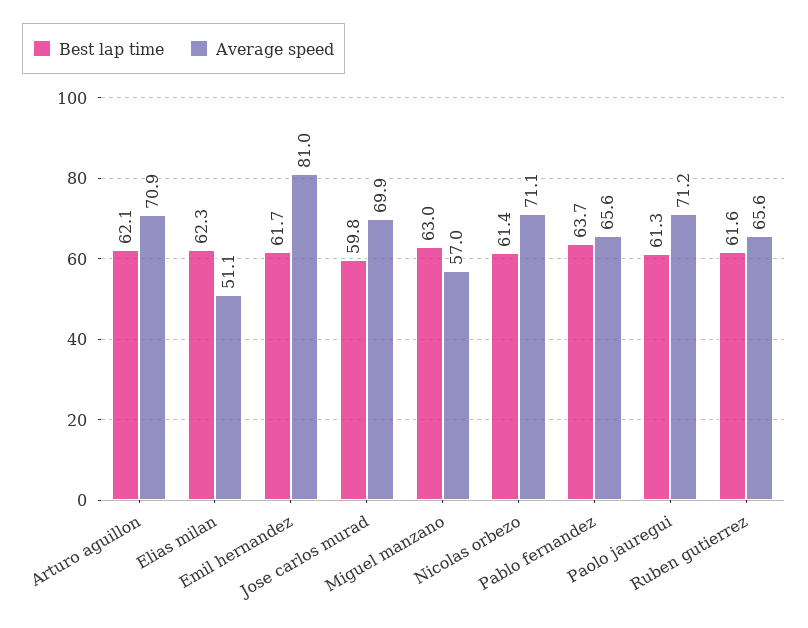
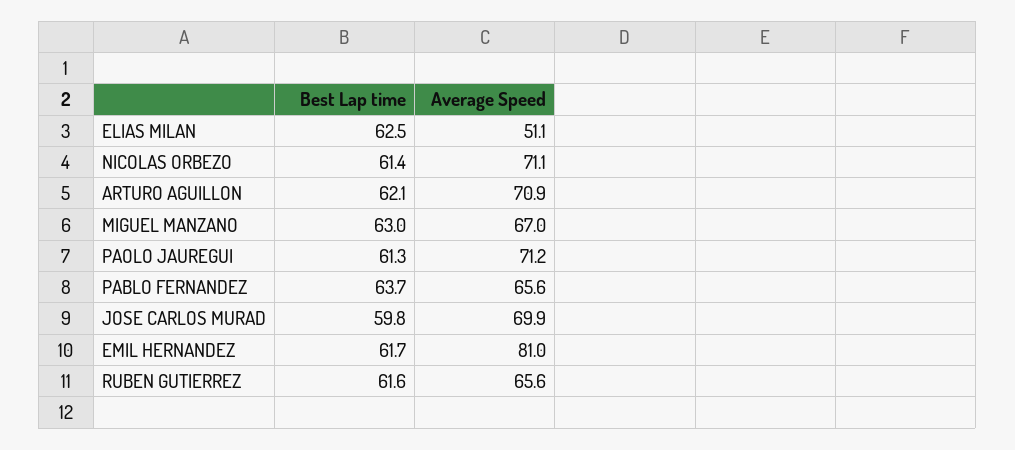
  {
    "Best lap time": {
      "Arturo aguillon": 62.1,
-     "Elias milan": 62.3,
+     "Elias milan": 62.5,
      "Emil hernandez": 61.7,
      "Jose carlos murad": 59.8,
      "Miguel manzano": 63,
      "Nicolas orbezo": 61.4,
      "Pablo fernandez": 63.7,
      "Paolo jauregui": 61.3,
      "Ruben gutierrez": 61.6
    },
    "Average speed": {
      "Arturo aguillon": 70.9,
      "Elias milan": 51.1,
      "Emil hernandez": 81,
      "Jose carlos murad": 69.9,
-     "Miguel manzano": 57,
+     "Miguel manzano": 67,
      "Nicolas orbezo": 71.1,
      "Pablo fernandez": 65.6,
      "Paolo jauregui": 71.2,
      "Ruben gutierrez": 65.6
    }
  }

